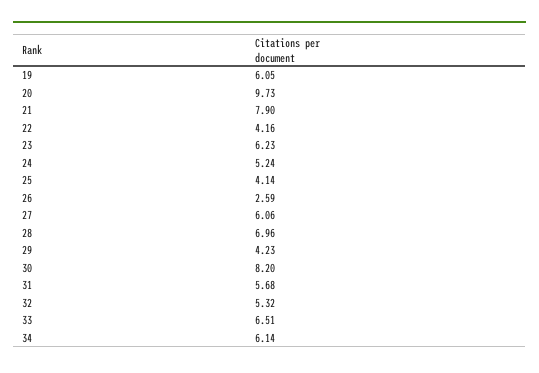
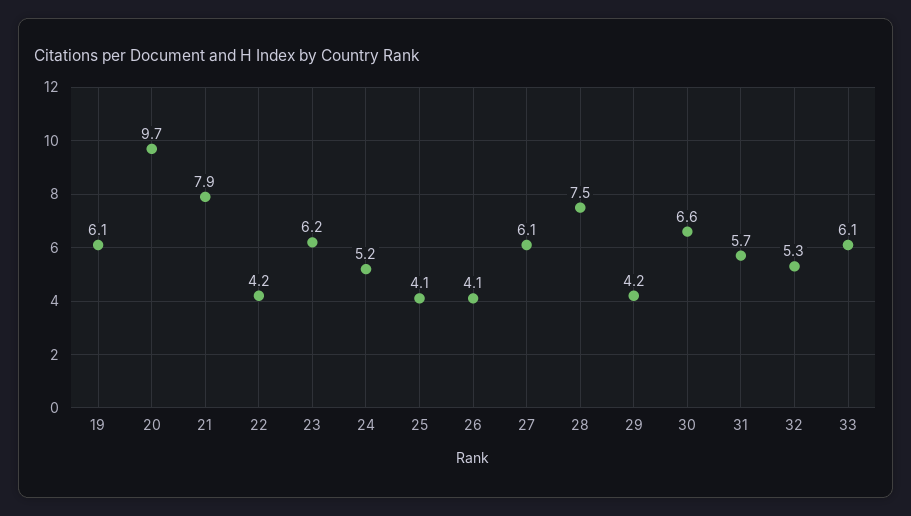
  {
    "19": 6.05,
    "20": 9.73,
    "21": 7.9,
    "22": 4.16,
    "23": 6.23,
    "24": 5.24,
    "25": 4.14,
-   "26": 2.59,
+   "26": 4.1,
    "27": 6.06,
-   "28": 6.96,
+   "28": 7.5,
    "29": 4.23,
-   "30": 8.2,
+   "30": 6.6,
    "31": 5.68,
    "32": 5.32,
-   "33": 6.51,
+   "33": 6.1
-   "34": 6.14
  }

